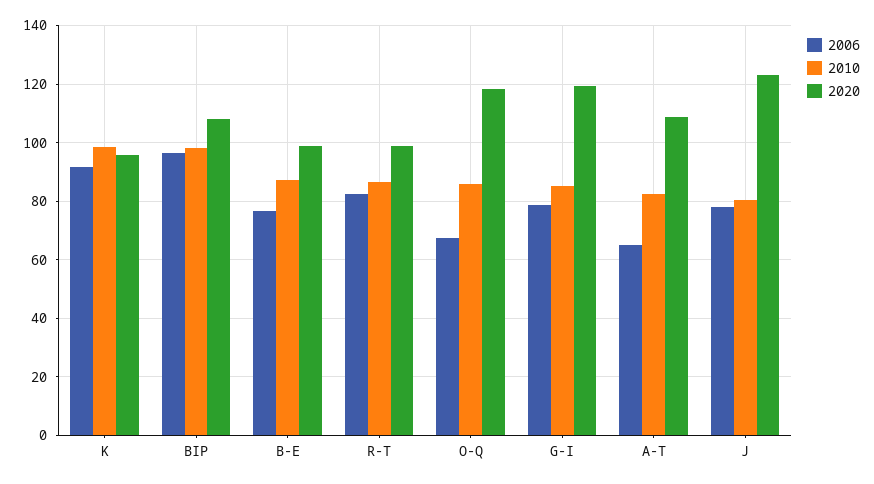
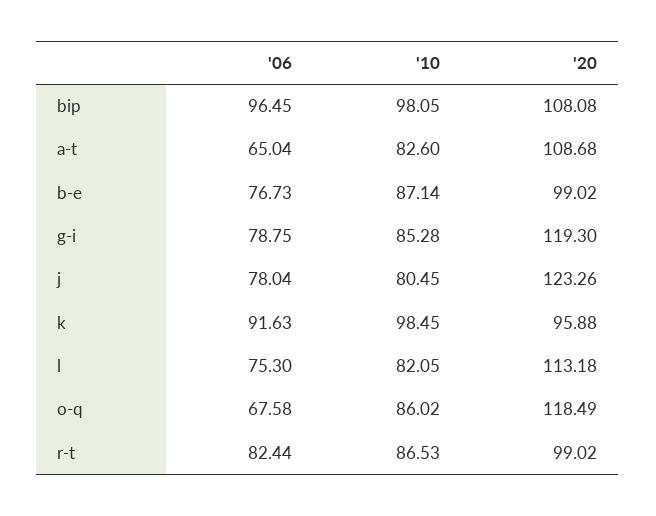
  {
    "2006": {
      "K": 91.63,
      "BIP": 96.45,
      "B-E": 76.73,
      "R-T": 82.44,
      "O-Q": 67.58,
      "G-I": 78.75,
      "A-T": 65.04,
-     "J": 78.04
+     "J": 78.04,
+     "l": 75.3
    },
    "2010": {
      "K": 98.45,
      "BIP": 98.05,
      "B-E": 87.14,
      "R-T": 86.53,
      "O-Q": 86.02,
      "G-I": 85.28,
      "A-T": 82.6,
-     "J": 80.45
+     "J": 80.45,
+     "l": 82.05
    },
    "2020": {
      "K": 95.88,
      "BIP": 108.08,
      "B-E": 99.02,
      "R-T": 99.02,
      "O-Q": 118.49,
      "G-I": 119.3,
      "A-T": 108.68,
-     "J": 123.26
+     "J": 123.26,
+     "l": 113.18
    }
  }

